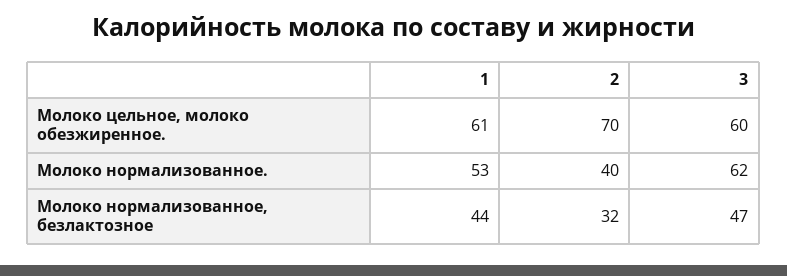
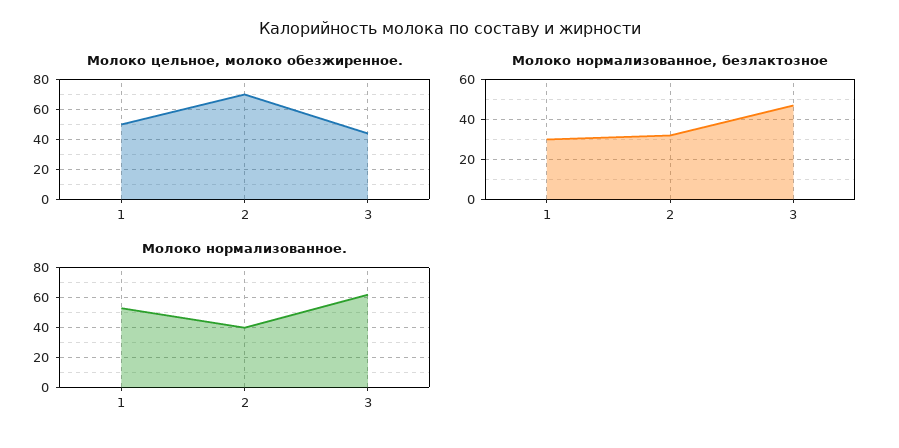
  {
    "Молоко цельное, молоко обезжиренное.": {
-     "1": 61,
+     "1": 50,
      "2": 70,
-     "3": 60
+     "3": 45
    },
    "Молоко нормализованное.": {
      "1": 53,
      "2": 40,
      "3": 62
    },
    "Молоко нормализованное, безлактозное": {
-     "1": 44,
+     "1": 30,
      "2": 32,
      "3": 47
    }
  }

